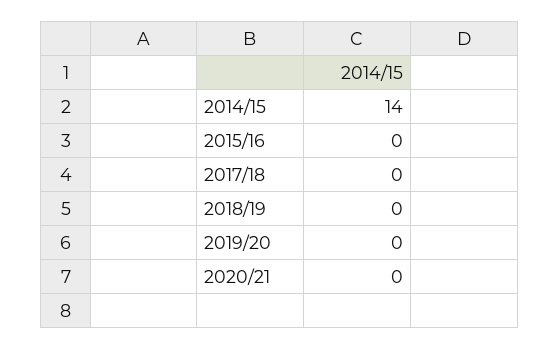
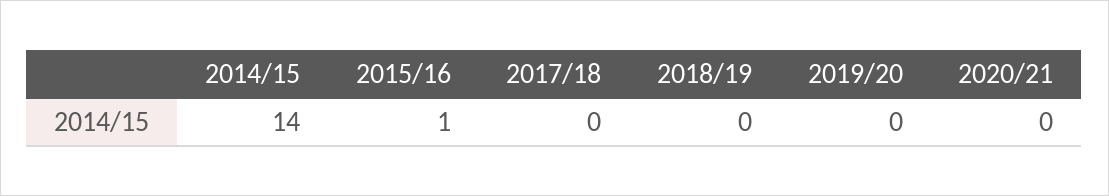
  {
    "2014/15": 14,
-   "2015/16": 0,
+   "2015/16": 1,
    "2017/18": 0,
    "2018/19": 0,
    "2019/20": 0,
    "2020/21": 0
  }

